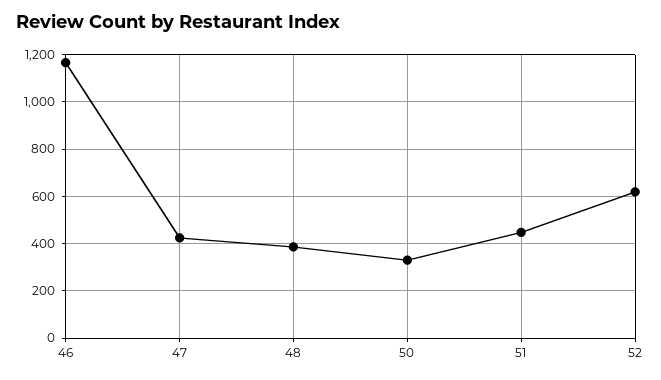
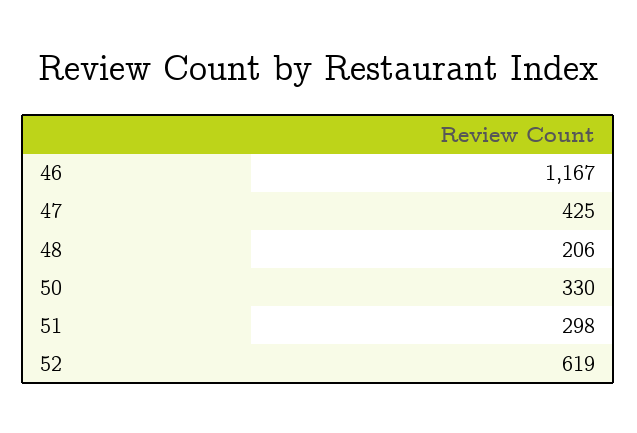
  {
    "46": 1167,
    "47": 425,
-   "48": 400,
+   "48": 206,
    "50": 330,
-   "51": 450,
+   "51": 298,
    "52": 619
  }

